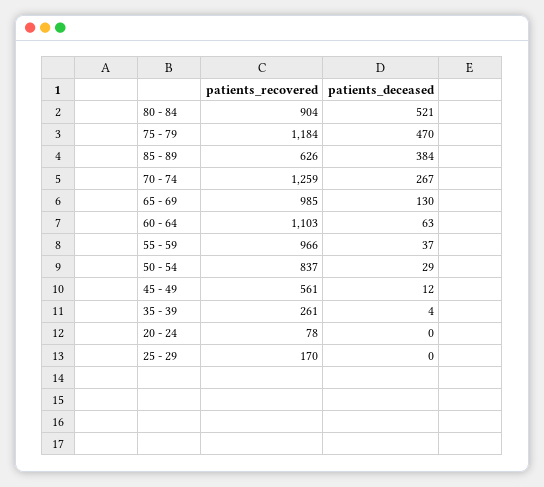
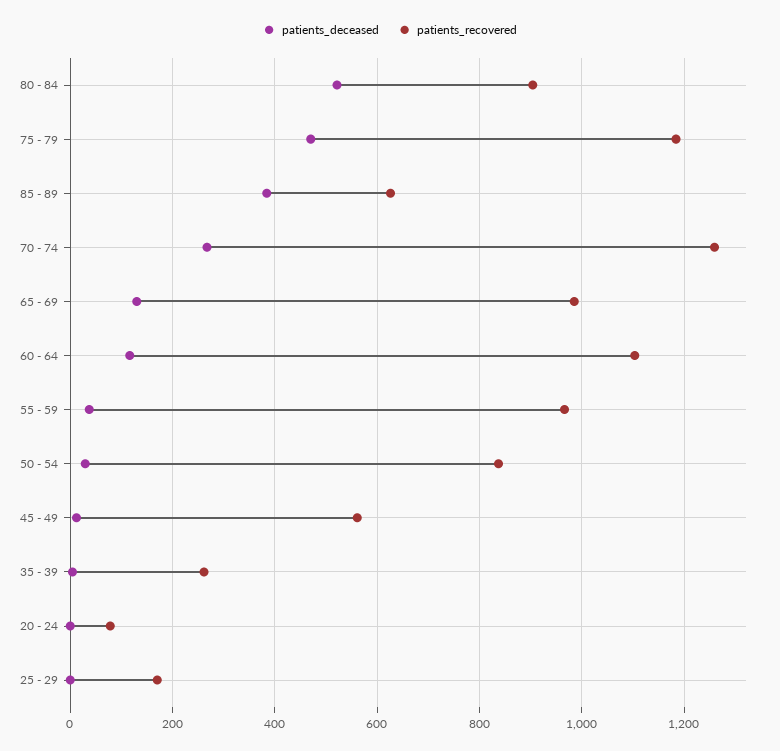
  {
    "patients_recovered": {
      "80 - 84": 904,
      "75 - 79": 1184,
      "85 - 89": 626,
      "70 - 74": 1259,
      "65 - 69": 985,
      "60 - 64": 1103,
      "55 - 59": 966,
      "50 - 54": 837,
      "45 - 49": 561,
      "35 - 39": 261,
      "20 - 24": 78,
      "25 - 29": 170
    },
    "patients_deceased": {
      "80 - 84": 521,
      "75 - 79": 470,
      "85 - 89": 384,
      "70 - 74": 267,
      "65 - 69": 130,
-     "60 - 64": 63,
+     "60 - 64": 120,
      "55 - 59": 37,
      "50 - 54": 29,
      "45 - 49": 12,
      "35 - 39": 4,
      "20 - 24": 0,
      "25 - 29": 0
    }
  }

